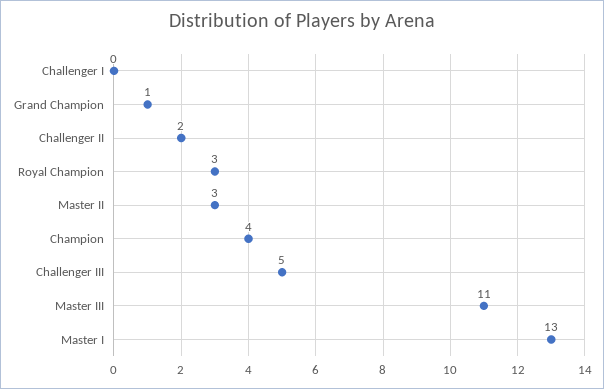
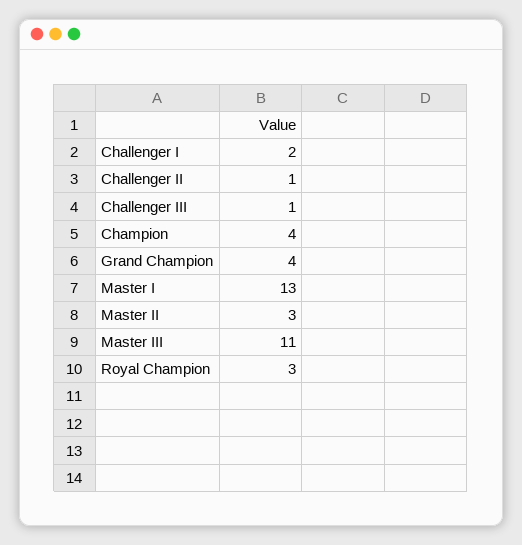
  {
-   "Challenger I": 0,
+   "Challenger I": 2,
-   "Grand Champion": 1,
+   "Grand Champion": 4,
-   "Challenger II": 2,
+   "Challenger II": 1,
    "Royal Champion": 3,
    "Master II": 3,
    "Champion": 4,
-   "Challenger III": 5,
+   "Challenger III": 1,
    "Master III": 11,
    "Master I": 13
  }

